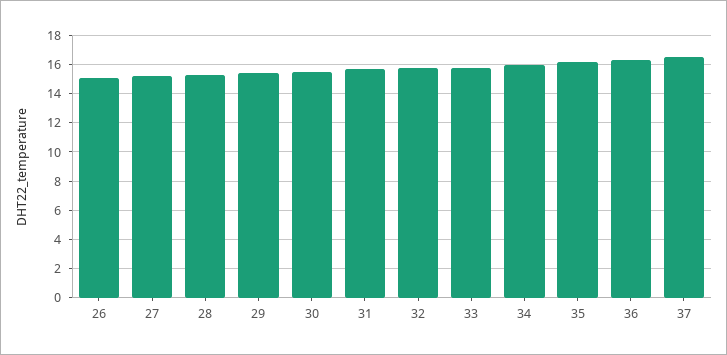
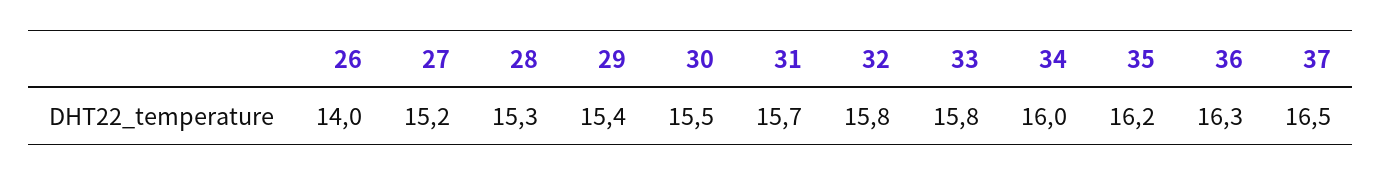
  {
-   "26": 15,
+   "26": 14,
    "27": 15.2,
    "28": 15.3,
    "29": 15.4,
    "30": 15.5,
    "31": 15.7,
    "32": 15.8,
    "33": 15.8,
    "34": 16,
    "35": 16.2,
    "36": 16.3,
    "37": 16.5
  }

